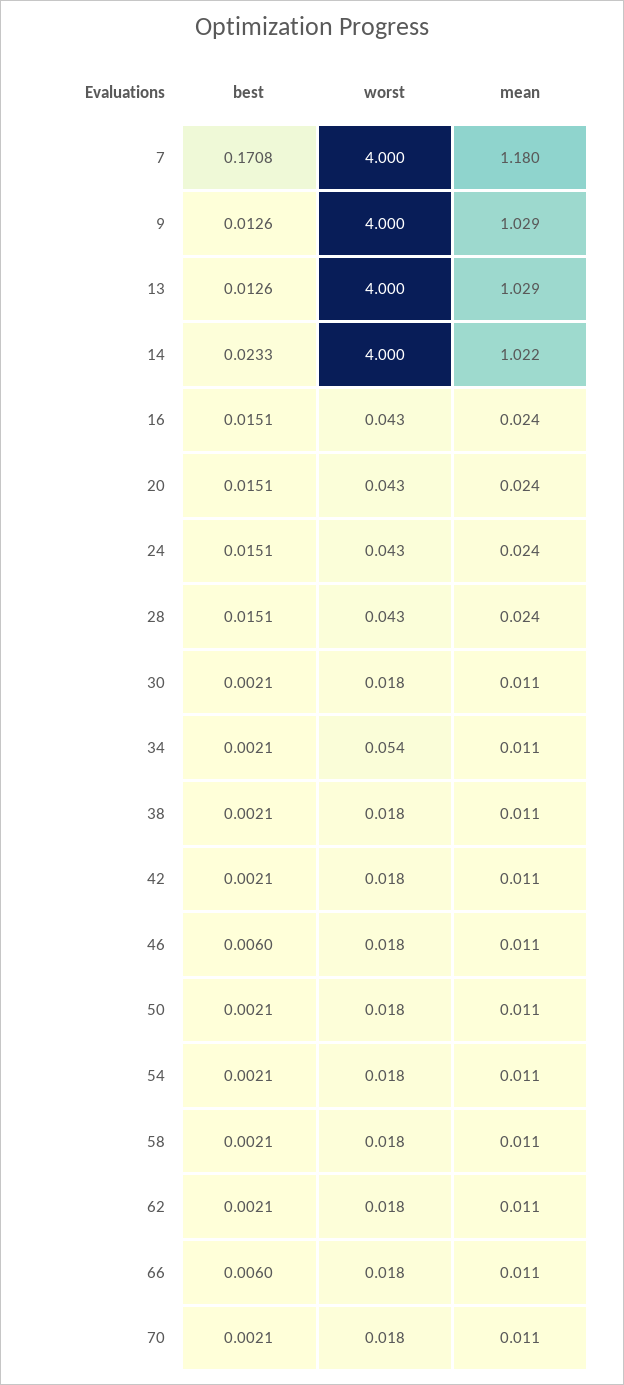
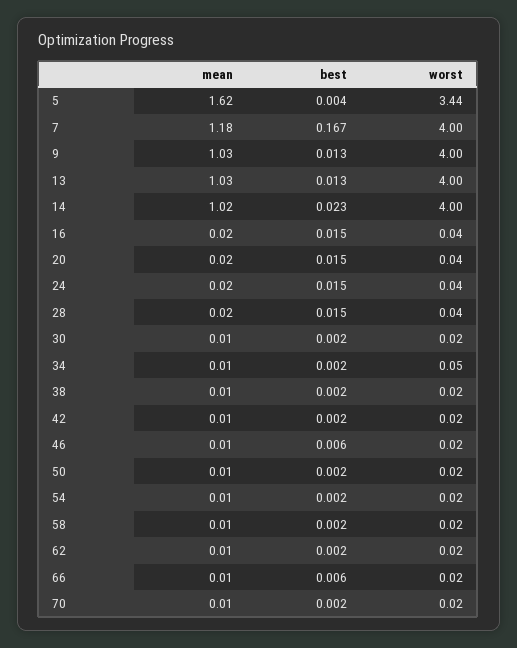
  {
    "best": {
-     "7": 0.1708,
+     "7": 0.167,
      "9": 0.0126,
      "13": 0.0126,
      "14": 0.0233,
      "16": 0.0151,
      "20": 0.0151,
      "24": 0.0151,
      "28": 0.0151,
      "30": 0.0021,
      "34": 0.0021,
      "38": 0.0021,
      "42": 0.0021,
      "46": 0.006,
      "50": 0.0021,
      "54": 0.0021,
      "58": 0.0021,
      "62": 0.0021,
      "66": 0.006,
-     "70": 0.0021
+     "70": 0.0021,
+     "5": 0.004
    },
    "worst": {
      "7": 4,
      "9": 4,
      "13": 4,
      "14": 4,
      "16": 0.043,
      "20": 0.043,
      "24": 0.043,
      "28": 0.043,
      "30": 0.018,
      "34": 0.054,
      "38": 0.018,
      "42": 0.018,
      "46": 0.018,
      "50": 0.018,
      "54": 0.018,
      "58": 0.018,
      "62": 0.018,
      "66": 0.018,
-     "70": 0.018
+     "70": 0.018,
+     "5": 3.44
    },
    "mean": {
      "7": 1.18,
      "9": 1.029,
      "13": 1.029,
      "14": 1.022,
      "16": 0.024,
      "20": 0.024,
      "24": 0.024,
      "28": 0.024,
      "30": 0.011,
      "34": 0.011,
      "38": 0.011,
      "42": 0.011,
      "46": 0.011,
      "50": 0.011,
      "54": 0.011,
      "58": 0.011,
      "62": 0.011,
      "66": 0.011,
-     "70": 0.011
+     "70": 0.011,
+     "5": 1.62
    }
  }

